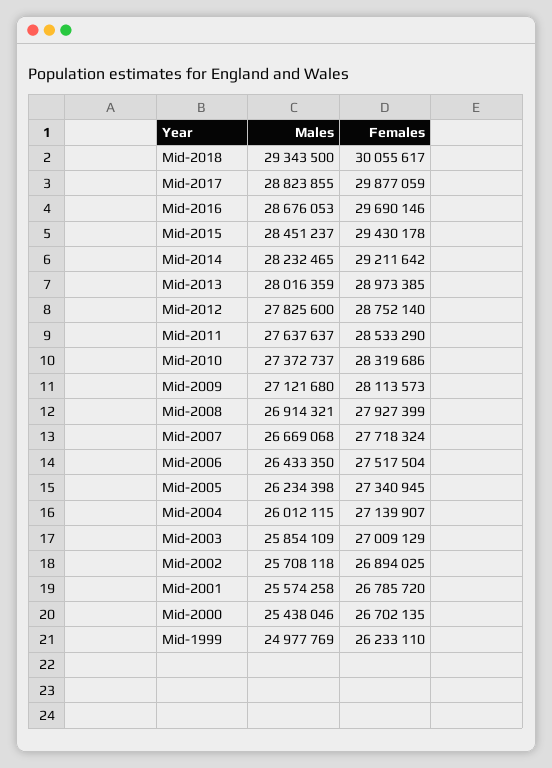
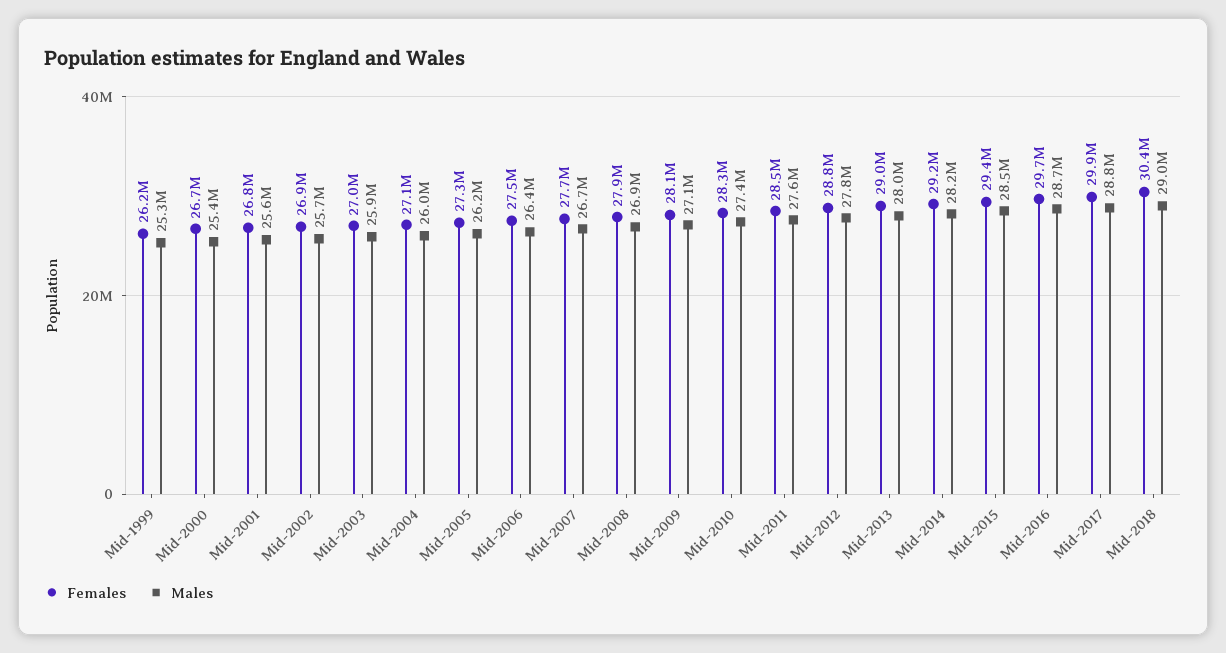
  {
    "Males": {
-     "Mid-2018": 29343500,
+     "Mid-2018": 29000000,
      "Mid-2017": 28823855,
      "Mid-2016": 28676053,
      "Mid-2015": 28451237,
      "Mid-2014": 28232465,
      "Mid-2013": 28016359,
      "Mid-2012": 27825600,
      "Mid-2011": 27637637,
      "Mid-2010": 27372737,
      "Mid-2009": 27121680,
      "Mid-2008": 26914321,
      "Mid-2007": 26669068,
      "Mid-2006": 26433350,
      "Mid-2005": 26234398,
      "Mid-2004": 26012115,
      "Mid-2003": 25854109,
      "Mid-2002": 25708118,
      "Mid-2001": 25574258,
      "Mid-2000": 25438046,
-     "Mid-1999": 24977769
+     "Mid-1999": 25300000
    },
    "Females": {
-     "Mid-2018": 30055617,
+     "Mid-2018": 30400000,
      "Mid-2017": 29877059,
      "Mid-2016": 29690146,
      "Mid-2015": 29430178,
      "Mid-2014": 29211642,
      "Mid-2013": 28973385,
      "Mid-2012": 28752140,
      "Mid-2011": 28533290,
      "Mid-2010": 28319686,
      "Mid-2009": 28113573,
      "Mid-2008": 27927399,
      "Mid-2007": 27718324,
      "Mid-2006": 27517504,
      "Mid-2005": 27340945,
      "Mid-2004": 27139907,
      "Mid-2003": 27009129,
      "Mid-2002": 26894025,
      "Mid-2001": 26785720,
      "Mid-2000": 26702135,
      "Mid-1999": 26233110
    }
  }

